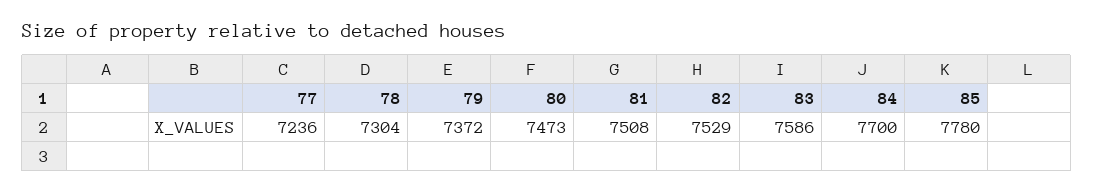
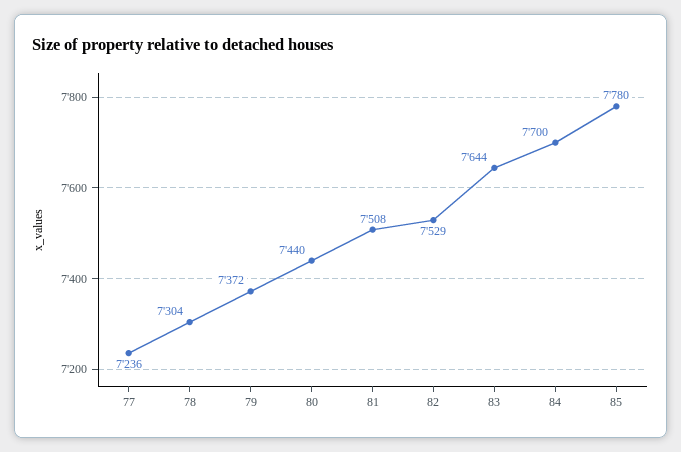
  {
    "77": 7236,
    "78": 7304,
    "79": 7372,
-   "80": 7473,
+   "80": 7440,
    "81": 7508,
    "82": 7529,
-   "83": 7586,
+   "83": 7644,
    "84": 7700,
    "85": 7780
  }

